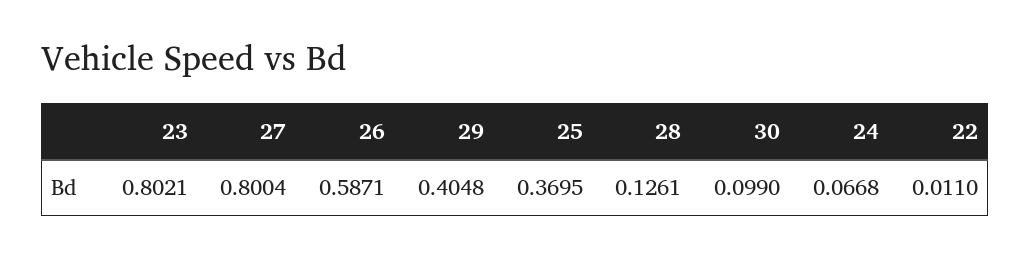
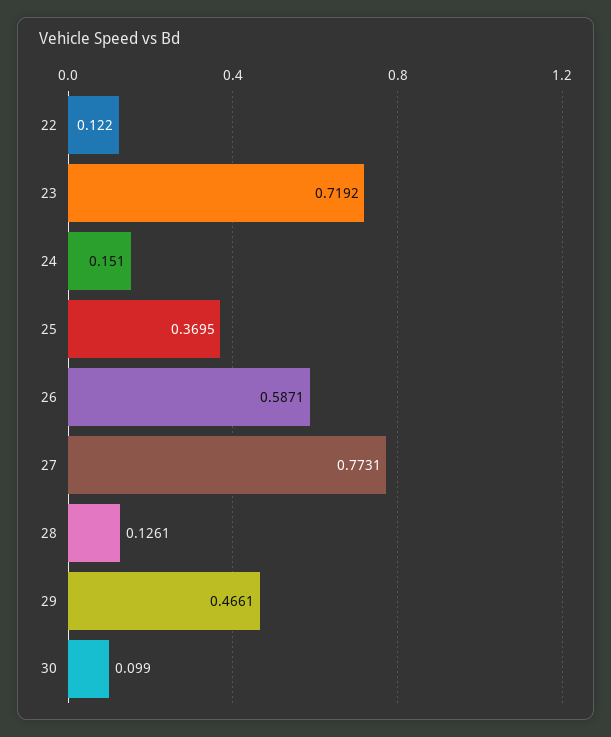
  {
-   "23": 0.8021,
+   "23": 0.7192,
-   "27": 0.8004,
+   "27": 0.7731,
    "26": 0.5871,
-   "29": 0.4048,
+   "29": 0.4661,
    "25": 0.3695,
    "28": 0.1261,
    "30": 0.099,
-   "24": 0.0668,
+   "24": 0.151,
-   "22": 0.011
+   "22": 0.122
  }

